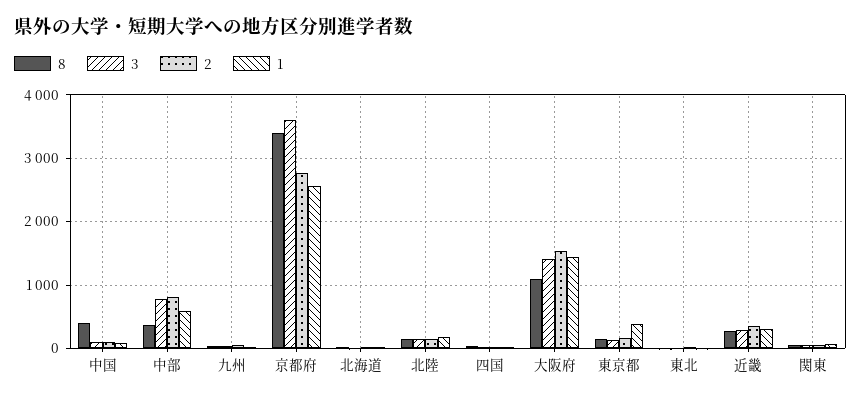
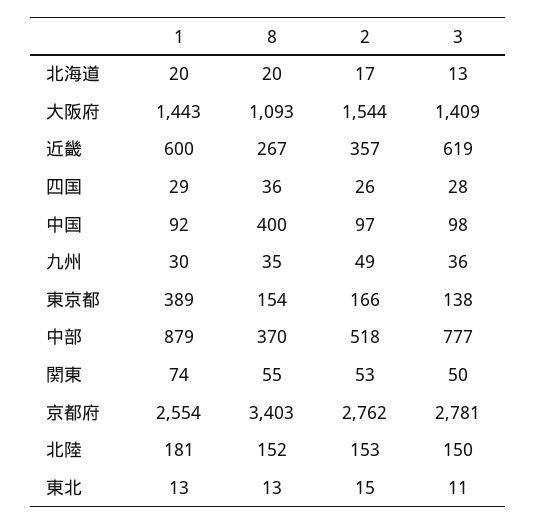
  {
    "8": {
      "中国": 400,
      "中部": 370,
      "九州": 35,
      "京都府": 3403,
      "北海道": 20,
      "北陸": 152,
      "四国": 36,
      "大阪府": 1093,
      "東京都": 154,
      "東北": 13,
      "近畿": 267,
      "関東": 55
    },
    "3": {
      "中国": 98,
      "中部": 777,
      "九州": 36,
-     "京都府": 3600,
+     "京都府": 2781,
      "北海道": 13,
      "北陸": 150,
      "四国": 28,
      "大阪府": 1409,
      "東京都": 138,
      "東北": 11,
-     "近畿": 300,
+     "近畿": 619,
      "関東": 50
    },
    "2": {
      "中国": 97,
-     "中部": 800,
+     "中部": 518,
      "九州": 49,
      "京都府": 2762,
      "北海道": 17,
      "北陸": 153,
      "四国": 26,
      "大阪府": 1544,
      "東京都": 166,
      "東北": 15,
      "近畿": 357,
      "関東": 53
    },
    "1": {
      "中国": 92,
-     "中部": 600,
+     "中部": 879,
      "九州": 30,
      "京都府": 2554,
      "北海道": 20,
      "北陸": 181,
      "四国": 29,
      "大阪府": 1443,
      "東京都": 389,
      "東北": 13,
-     "近畿": 300,
+     "近畿": 600,
      "関東": 74
    }
  }

